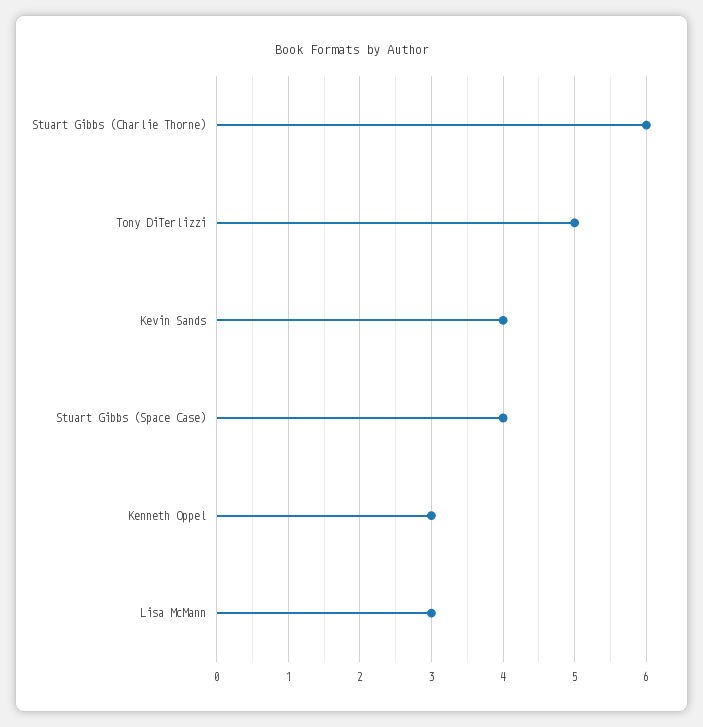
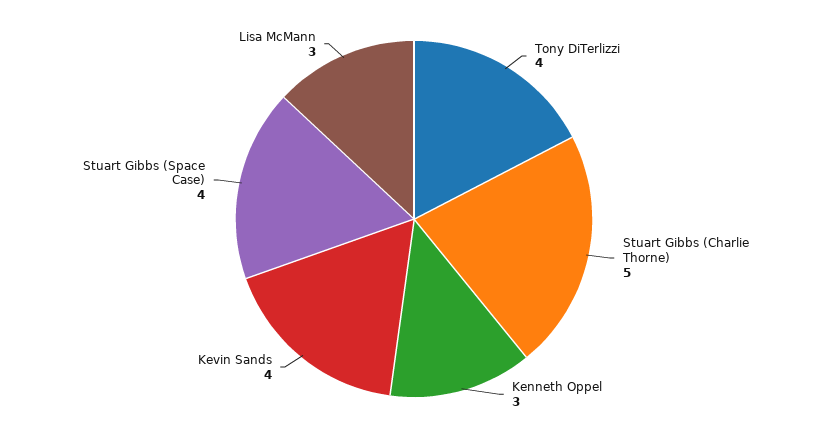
  {
-   "Stuart Gibbs (Charlie Thorne)": 6,
+   "Stuart Gibbs (Charlie Thorne)": 5,
-   "Tony DiTerlizzi": 5,
+   "Tony DiTerlizzi": 4,
    "Kevin Sands": 4,
    "Stuart Gibbs (Space Case)": 4,
    "Kenneth Oppel": 3,
    "Lisa McMann": 3
  }

